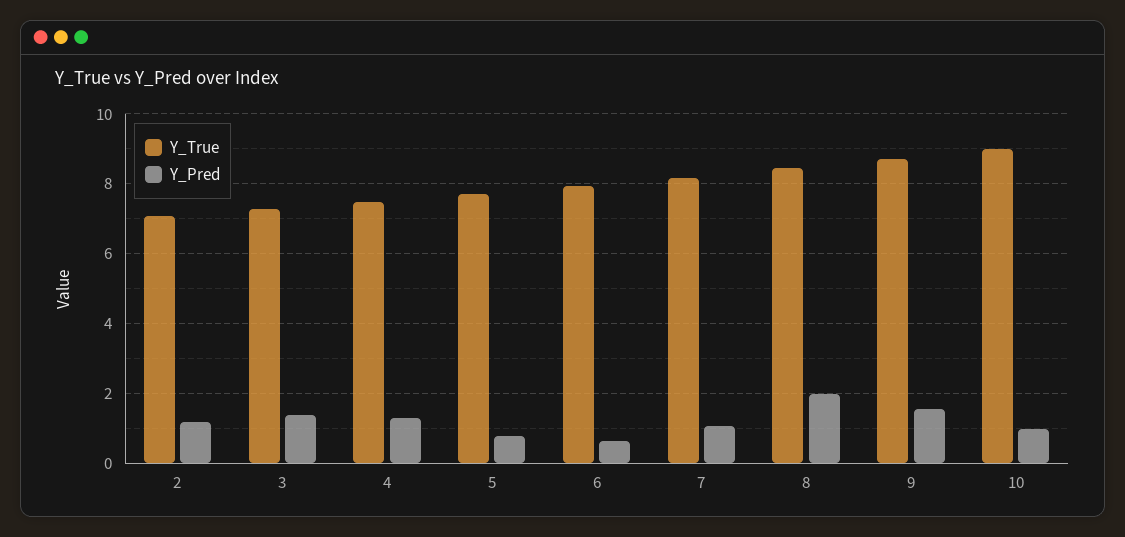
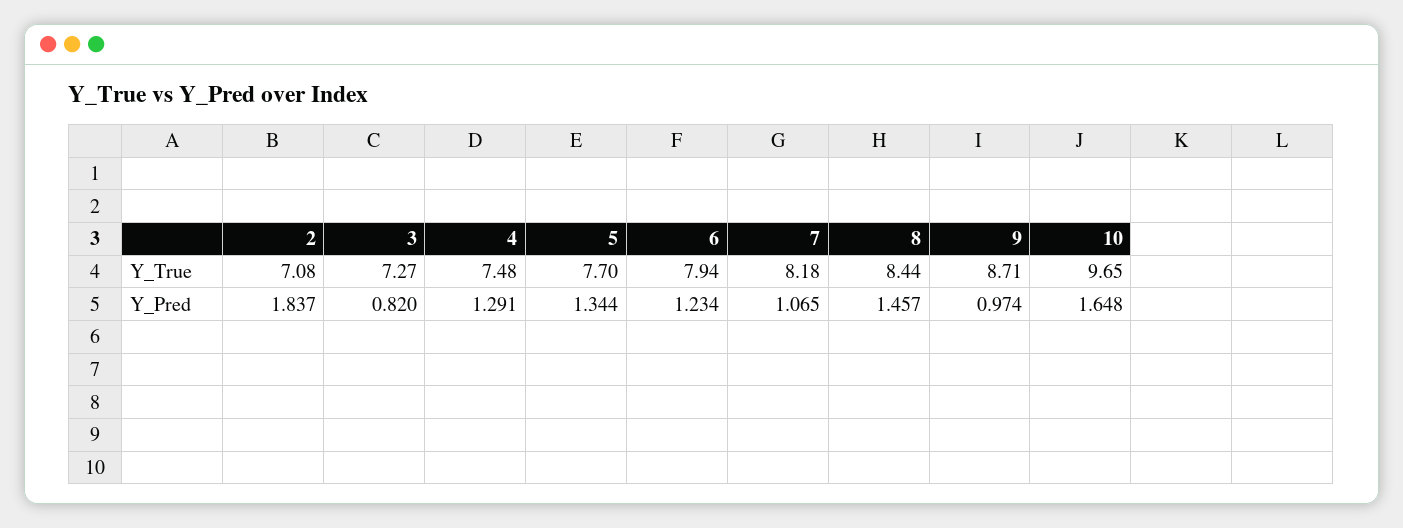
  {
    "Y_True": {
      "2": 7.08,
      "3": 7.27,
      "4": 7.48,
      "5": 7.7,
      "6": 7.94,
      "7": 8.18,
      "8": 8.44,
      "9": 8.71,
-     "10": 9
+     "10": 9.65
    },
    "Y_Pred": {
-     "2": 1.2,
+     "2": 1.837,
-     "3": 1.4,
+     "3": 0.82,
      "4": 1.291,
-     "5": 0.8,
+     "5": 1.344,
-     "6": 0.6,
+     "6": 1.234,
      "7": 1.065,
-     "8": 2,
+     "8": 1.457,
-     "9": 1.6,
+     "9": 0.974,
-     "10": 1
+     "10": 1.648
    }
  }

